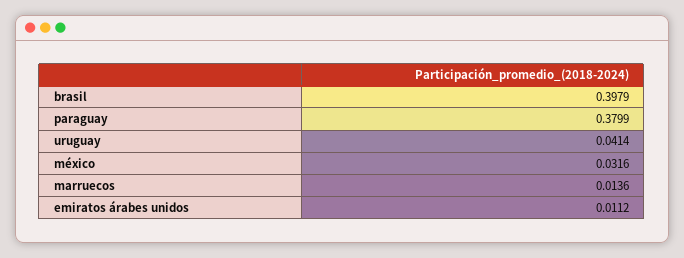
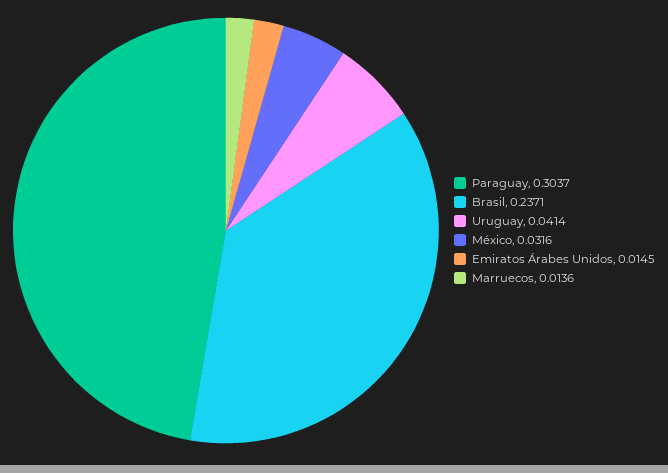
  {
-   "brasil": 0.3979,
+   "brasil": 0.2371,
-   "paraguay": 0.3799,
+   "paraguay": 0.3037,
    "uruguay": 0.0414,
    "méxico": 0.0316,
    "marruecos": 0.0136,
-   "emiratos árabes unidos": 0.0112
+   "emiratos árabes unidos": 0.0145
  }

